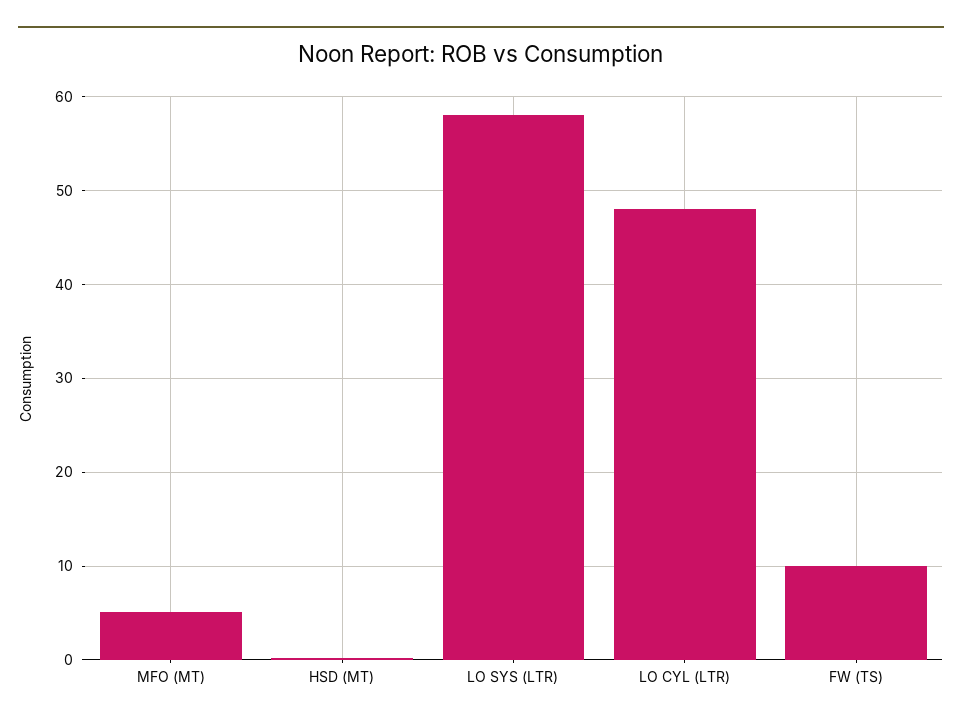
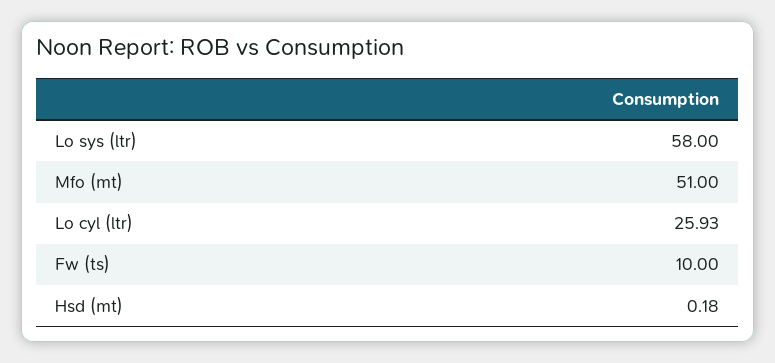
  {
-   "MFO (MT)": 5,
+   "MFO (MT)": 51,
    "HSD (MT)": 0.18,
    "LO SYS (LTR)": 58,
-   "LO CYL (LTR)": 48,
+   "LO CYL (LTR)": 25.93,
    "FW (TS)": 10
  }

